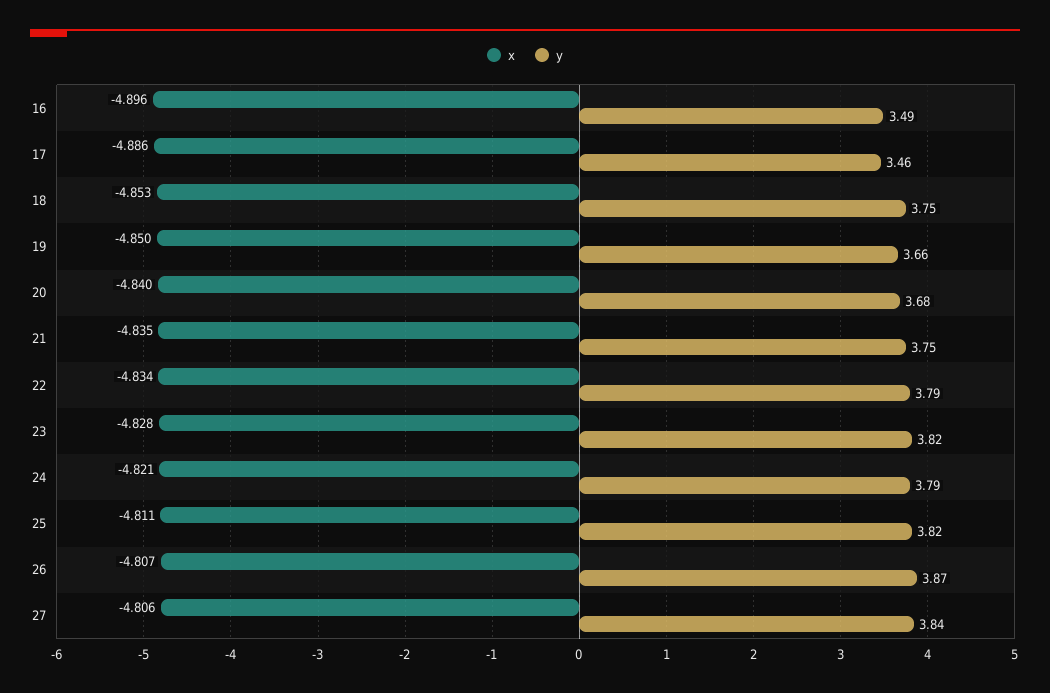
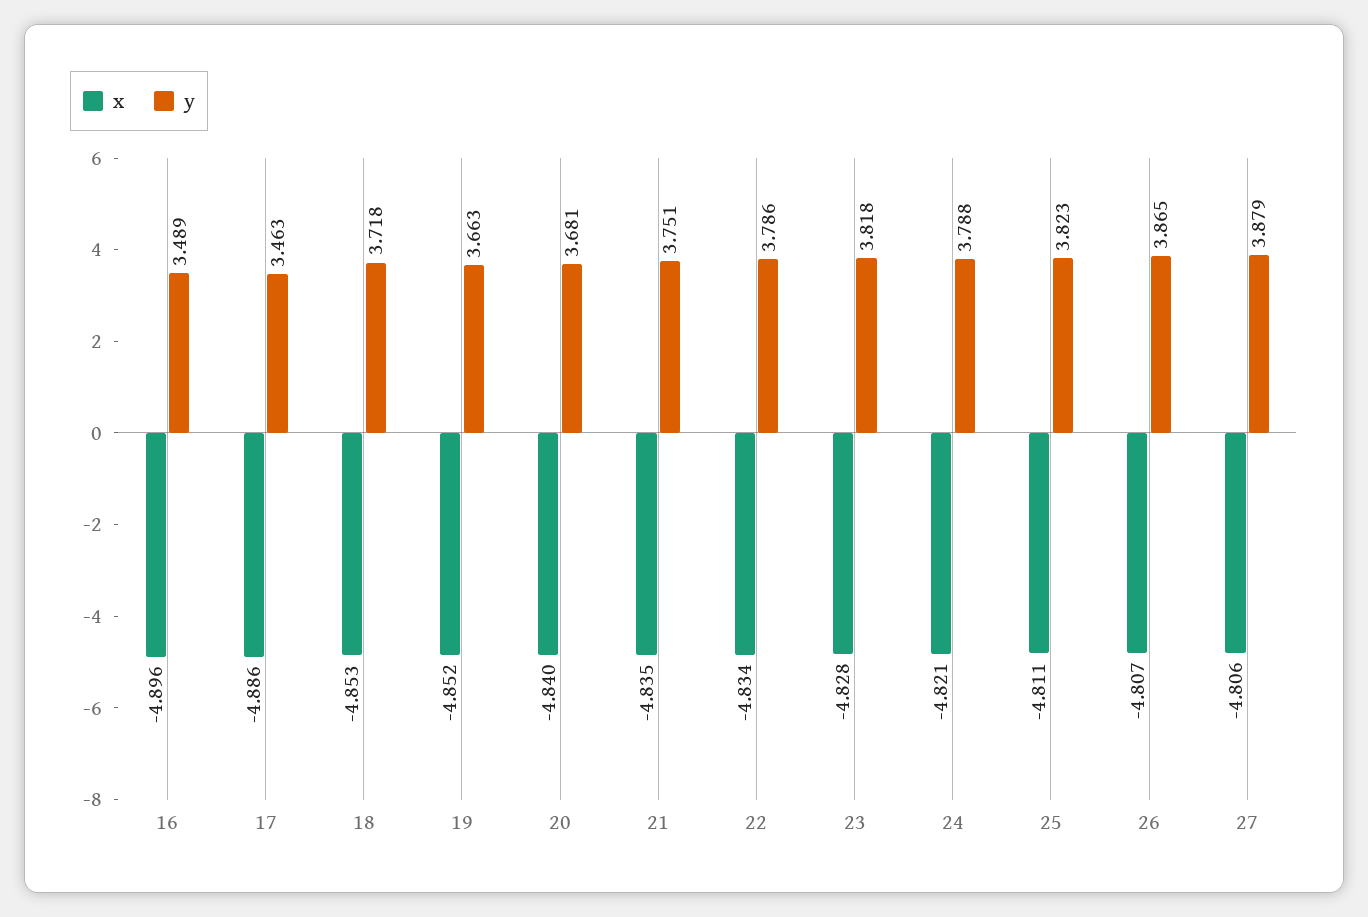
  {
    "x": {
      "16": -4.896,
      "17": -4.886,
      "18": -4.853,
-     "19": -4.85,
+     "19": -4.852,
      "20": -4.84,
      "21": -4.835,
      "22": -4.834,
      "23": -4.828,
      "24": -4.821,
      "25": -4.811,
      "26": -4.807,
      "27": -4.806
    },
    "y": {
      "16": 3.489,
      "17": 3.463,
-     "18": 3.75,
+     "18": 3.718,
      "19": 3.663,
      "20": 3.681,
      "21": 3.751,
      "22": 3.786,
      "23": 3.818,
      "24": 3.788,
      "25": 3.823,
      "26": 3.865,
-     "27": 3.84
+     "27": 3.879
    }
  }

